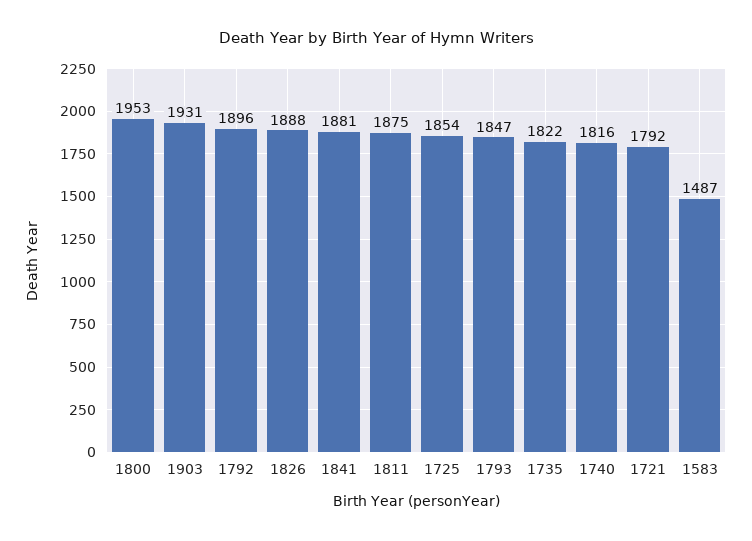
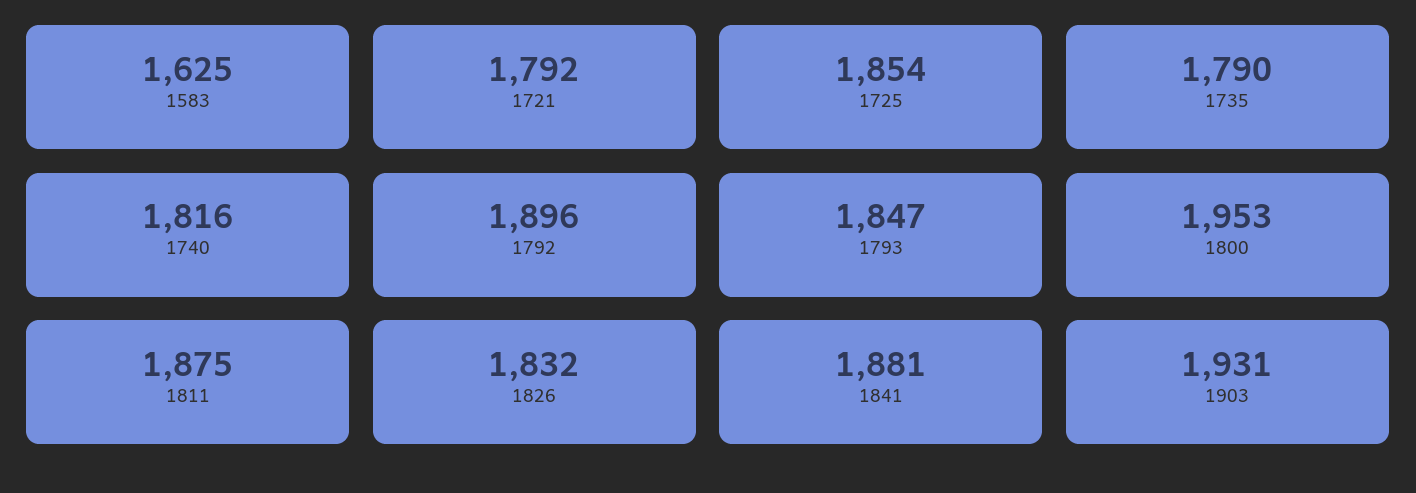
  {
    "1800": 1953,
    "1903": 1931,
    "1792": 1896,
-   "1826": 1888,
+   "1826": 1832,
    "1841": 1881,
    "1811": 1875,
    "1725": 1854,
    "1793": 1847,
-   "1735": 1822,
+   "1735": 1790,
    "1740": 1816,
    "1721": 1792,
-   "1583": 1487
+   "1583": 1625
  }

